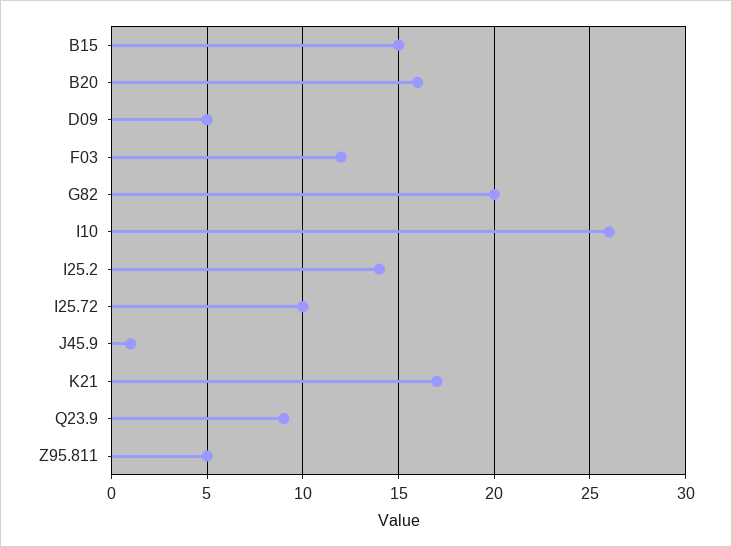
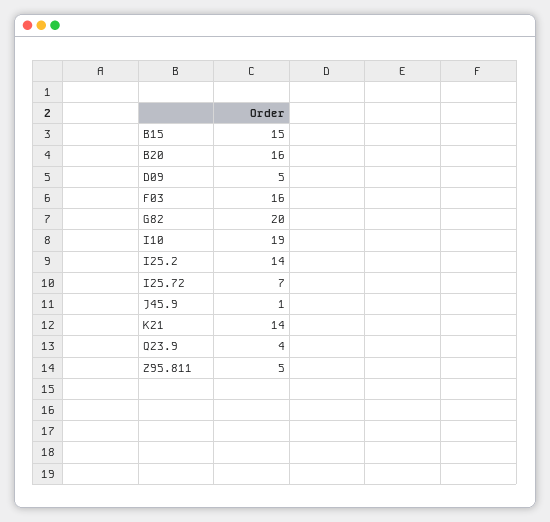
  {
    "B15": 15,
    "B20": 16,
    "D09": 5,
-   "F03": 12,
+   "F03": 16,
    "G82": 20,
-   "I10": 26,
+   "I10": 19,
    "I25.2": 14,
-   "I25.72": 10,
+   "I25.72": 7,
    "J45.9": 1,
-   "K21": 17,
+   "K21": 14,
-   "Q23.9": 9,
+   "Q23.9": 4,
    "Z95.811": 5
  }

